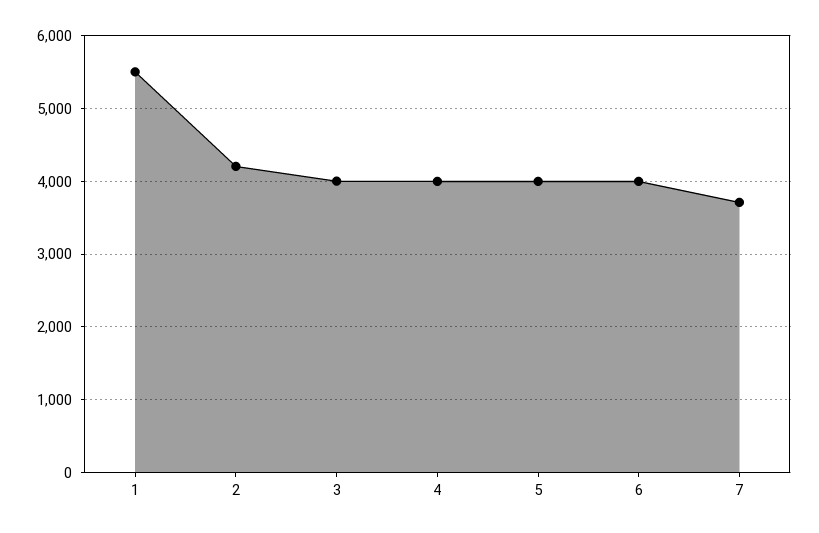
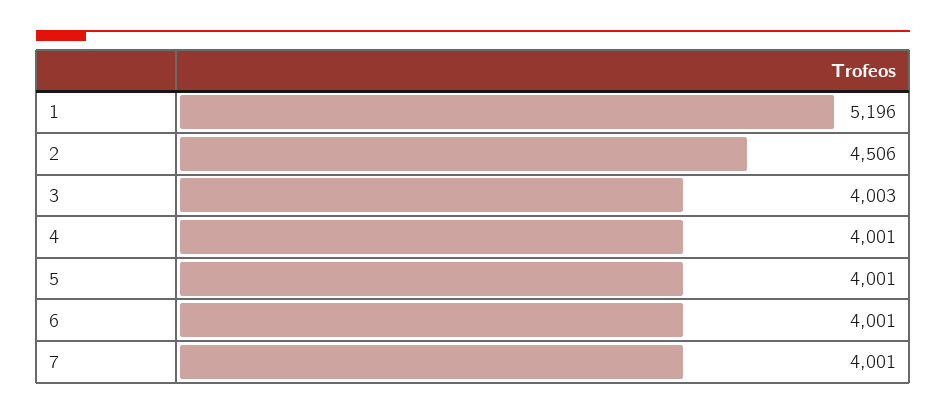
  {
-   "1": 5500,
+   "1": 5196,
-   "2": 4200,
+   "2": 4506,
    "3": 4003,
    "4": 4001,
    "5": 4001,
    "6": 4001,
-   "7": 3700
+   "7": 4001
  }

